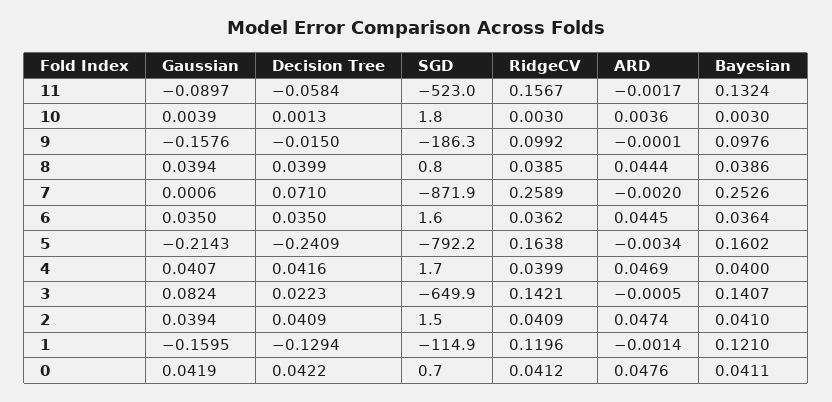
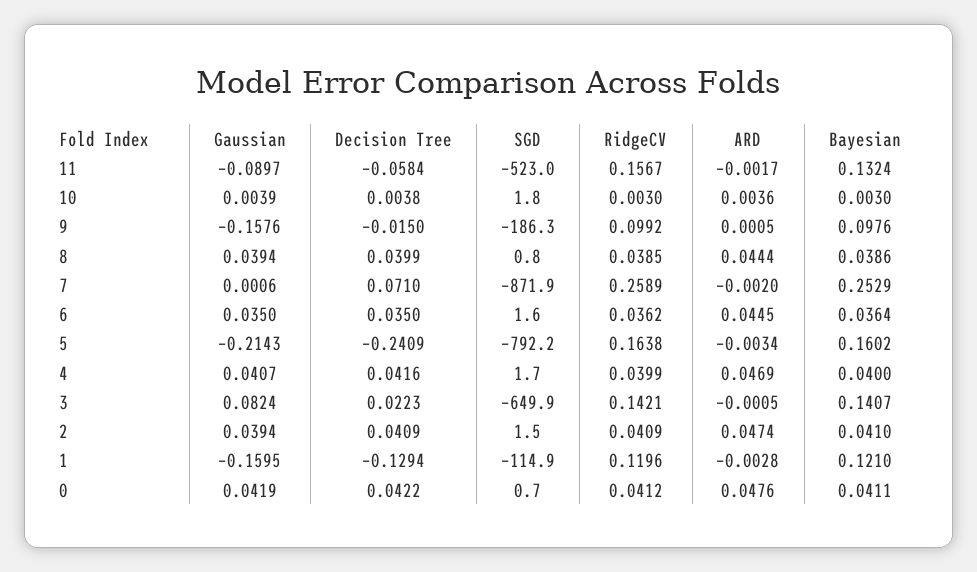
  {
    "Gaussian": {
      "11": -0.0897,
      "10": 0.0039,
      "9": -0.1576,
      "8": 0.0394,
      "7": 0.0006,
      "6": 0.035,
      "5": -0.2143,
      "4": 0.0407,
      "3": 0.0824,
      "2": 0.0394,
      "1": -0.1595,
      "0": 0.0419
    },
    "Decision Tree": {
      "11": -0.0584,
-     "10": 0.0013,
+     "10": 0.0038,
      "9": -0.015,
      "8": 0.0399,
      "7": 0.071,
      "6": 0.035,
      "5": -0.2409,
      "4": 0.0416,
      "3": 0.0223,
      "2": 0.0409,
      "1": -0.1294,
      "0": 0.0422
    },
    "SGD": {
      "11": -523,
      "10": 1.8,
      "9": -186.3,
      "8": 0.8,
      "7": -871.9,
      "6": 1.6,
      "5": -792.2,
      "4": 1.7,
      "3": -649.9,
      "2": 1.5,
      "1": -114.9,
      "0": 0.7
    },
    "RidgeCV": {
      "11": 0.1567,
      "10": 0.003,
      "9": 0.0992,
      "8": 0.0385,
      "7": 0.2589,
      "6": 0.0362,
      "5": 0.1638,
      "4": 0.0399,
      "3": 0.1421,
      "2": 0.0409,
      "1": 0.1196,
      "0": 0.0412
    },
    "ARD": {
      "11": -0.0017,
      "10": 0.0036,
-     "9": -0.0001,
+     "9": 0.0005,
      "8": 0.0444,
      "7": -0.002,
      "6": 0.0445,
      "5": -0.0034,
      "4": 0.0469,
      "3": -0.0005,
      "2": 0.0474,
-     "1": -0.0014,
+     "1": -0.0028,
      "0": 0.0476
    },
    "Bayesian": {
      "11": 0.1324,
      "10": 0.003,
      "9": 0.0976,
      "8": 0.0386,
-     "7": 0.2526,
+     "7": 0.2529,
      "6": 0.0364,
      "5": 0.1602,
      "4": 0.04,
      "3": 0.1407,
      "2": 0.041,
      "1": 0.121,
      "0": 0.0411
    }
  }

